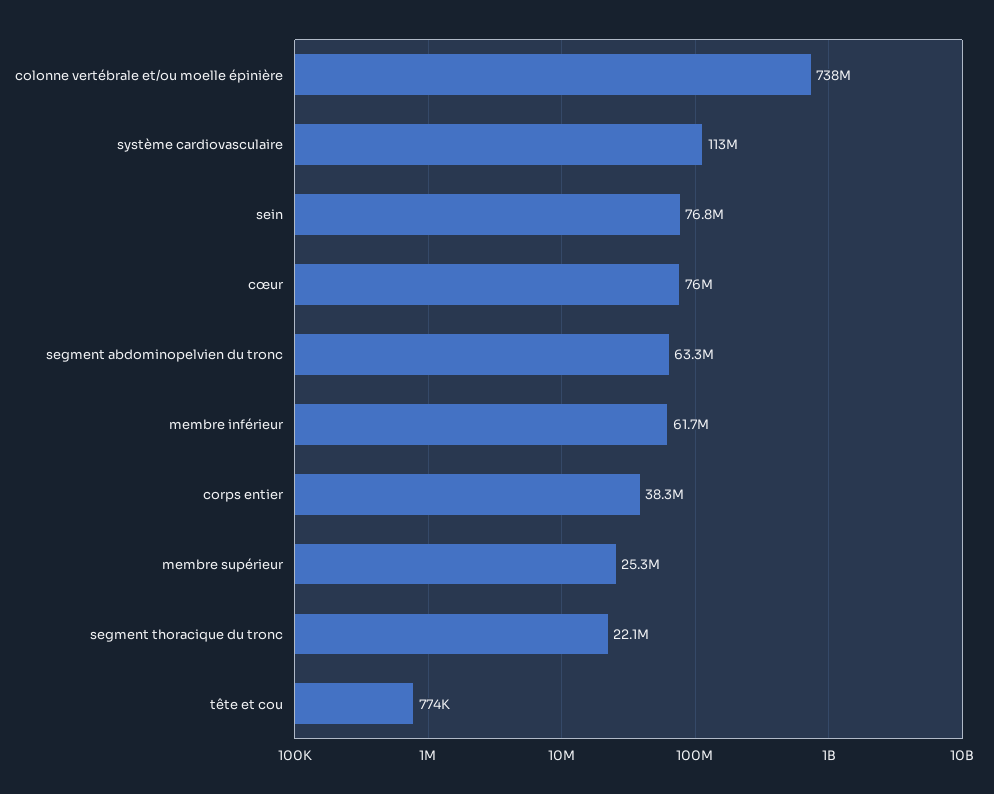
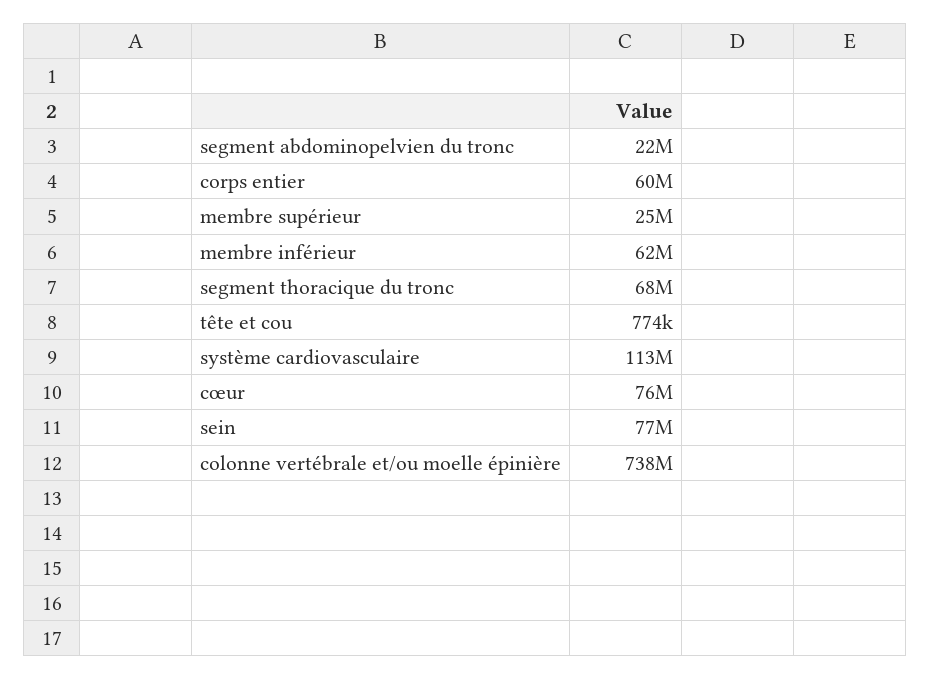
  {
    "colonne vertébrale et/ou moelle épinière": 738000000,
    "système cardiovasculaire": 113000000,
    "sein": 76800000,
    "cœur": 76000000,
-   "segment abdominopelvien du tronc": 63300000,
+   "segment abdominopelvien du tronc": 22000000,
    "membre inférieur": 61700000,
-   "corps entier": 38300000,
+   "corps entier": 60000000,
    "membre supérieur": 25300000,
-   "segment thoracique du tronc": 22100000,
+   "segment thoracique du tronc": 68000000,
    "tête et cou": 774000
  }

